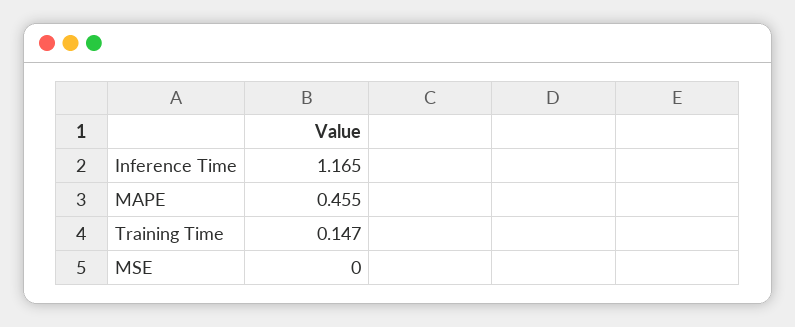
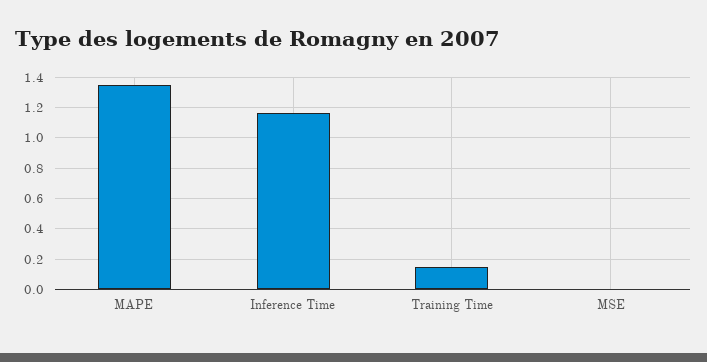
  {
    "Inference Time": 1.165,
-   "MAPE": 0.455,
+   "MAPE": 1.35,
    "Training Time": 0.147,
    "MSE": 0
  }

